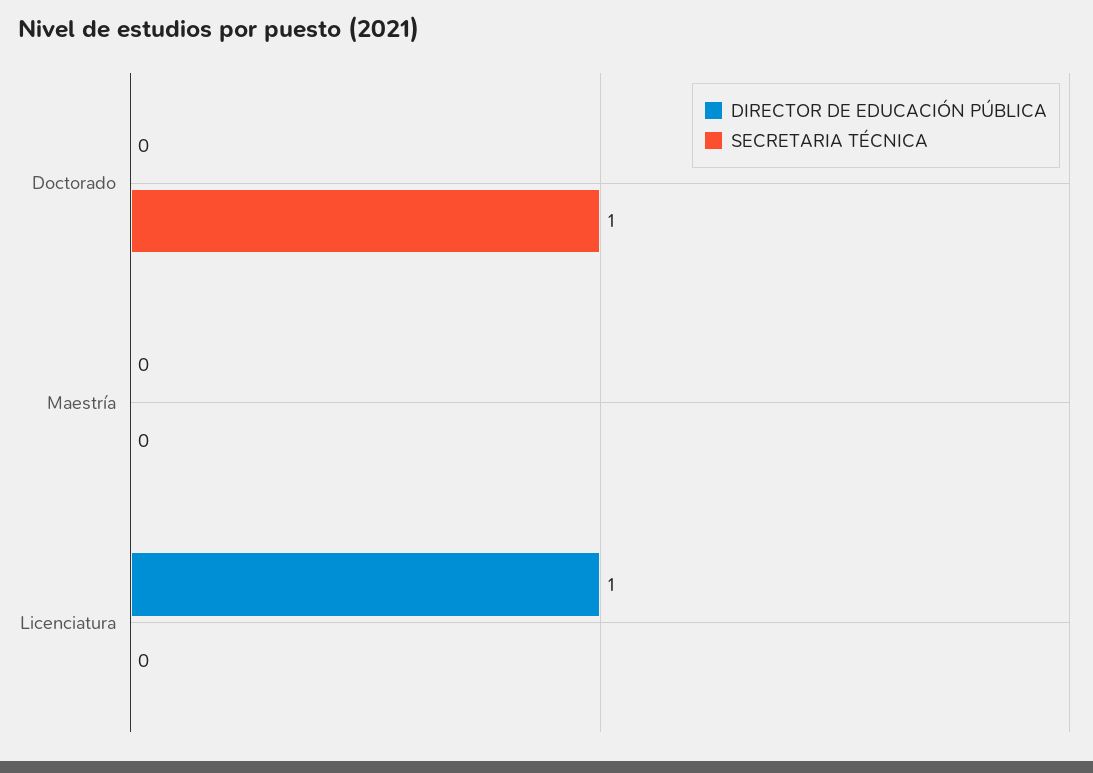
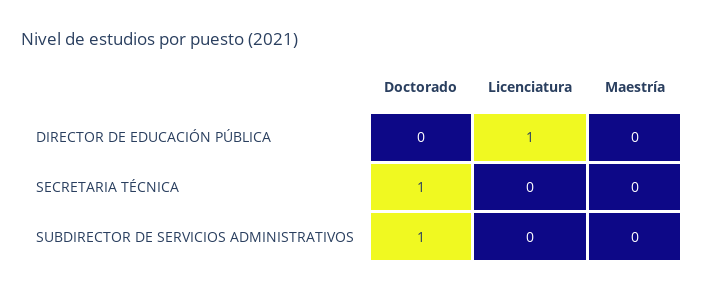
  {
    "DIRECTOR DE EDUCACIÓN PÚBLICA": {
      "Doctorado": 0,
      "Maestría": 0,
      "Licenciatura": 1
    },
    "SECRETARIA TÉCNICA": {
      "Doctorado": 1,
      "Maestría": 0,
      "Licenciatura": 0
-   }
+   },
+   "SUBDIRECTOR DE SERVICIOS ADMINISTRATIVOS": {
+     "Doctorado": 1,
+     "Licenciatura": 0,
+     "Maestría": 0
+   }
  }

